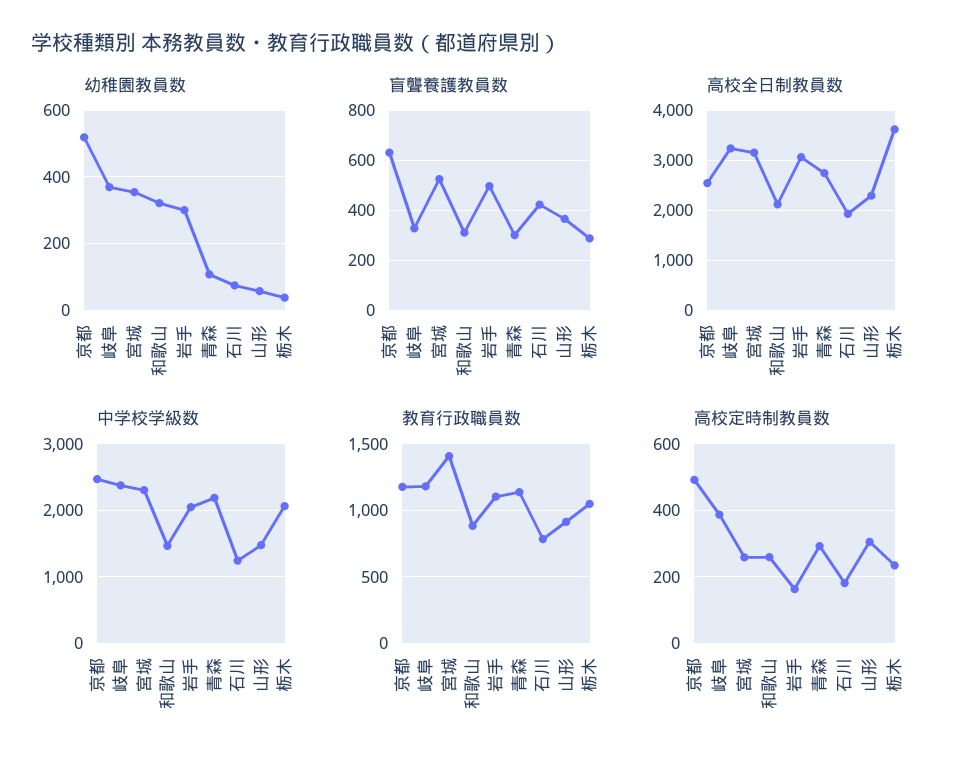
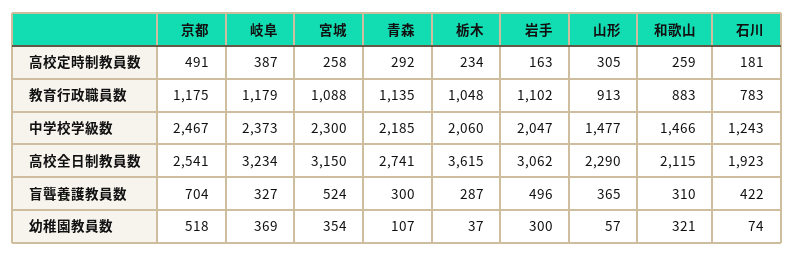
  {
    "幼稚園教員数": {
      "京都": 518,
      "岐阜": 369,
      "宮城": 354,
      "和歌山": 321,
      "岩手": 300,
      "青森": 107,
      "石川": 74,
      "山形": 57,
      "栃木": 37
    },
    "盲聾養護教員数": {
-     "京都": 625,
+     "京都": 704,
      "岐阜": 327,
      "宮城": 524,
      "和歌山": 310,
      "岩手": 496,
      "青森": 300,
      "石川": 422,
      "山形": 365,
      "栃木": 287
    },
    "高校全日制教員数": {
      "京都": 2541,
      "岐阜": 3234,
      "宮城": 3150,
      "和歌山": 2115,
      "岩手": 3062,
      "青森": 2741,
      "石川": 1923,
      "山形": 2290,
      "栃木": 3615
    },
    "中学校学級数": {
      "京都": 2467,
      "岐阜": 2373,
      "宮城": 2300,
      "和歌山": 1466,
      "岩手": 2047,
      "青森": 2185,
      "石川": 1243,
      "山形": 1477,
      "栃木": 2060
    },
    "教育行政職員数": {
      "京都": 1175,
      "岐阜": 1179,
-     "宮城": 1400,
+     "宮城": 1088,
      "和歌山": 883,
      "岩手": 1102,
      "青森": 1135,
      "石川": 783,
      "山形": 913,
      "栃木": 1048
    },
    "高校定時制教員数": {
      "京都": 491,
      "岐阜": 387,
      "宮城": 258,
      "和歌山": 259,
      "岩手": 163,
      "青森": 292,
      "石川": 181,
      "山形": 305,
      "栃木": 234
    }
  }

